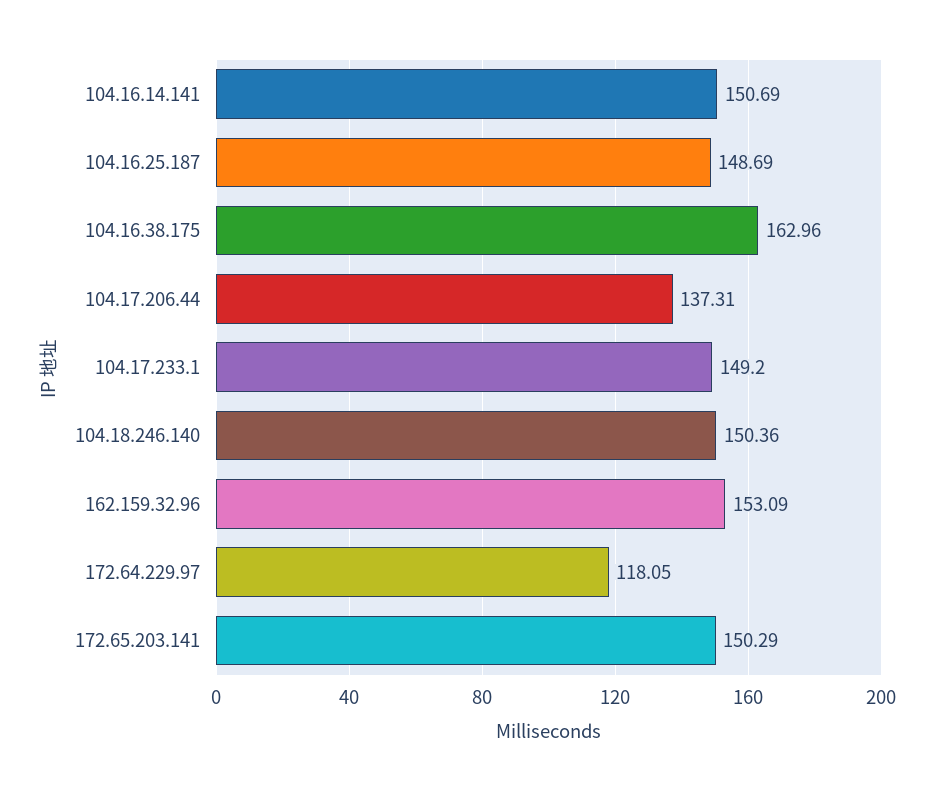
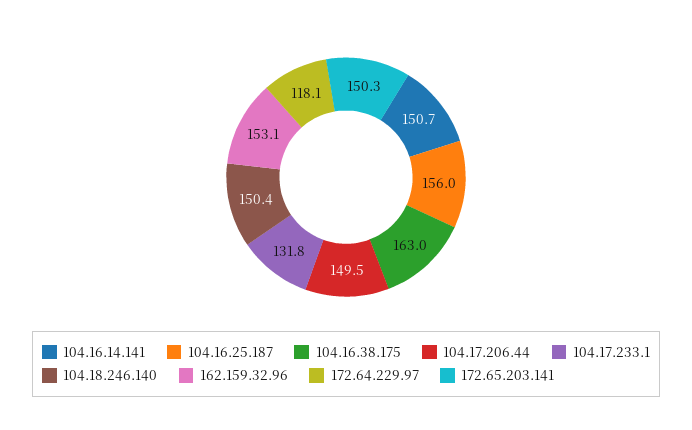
  {
    "104.16.14.141": 150.69,
-   "104.16.25.187": 148.69,
+   "104.16.25.187": 156,
    "104.16.38.175": 162.96,
-   "104.17.206.44": 137.31,
+   "104.17.206.44": 149.5,
-   "104.17.233.1": 149.2,
+   "104.17.233.1": 131.8,
    "104.18.246.140": 150.36,
    "162.159.32.96": 153.09,
    "172.64.229.97": 118.05,
    "172.65.203.141": 150.29
  }

